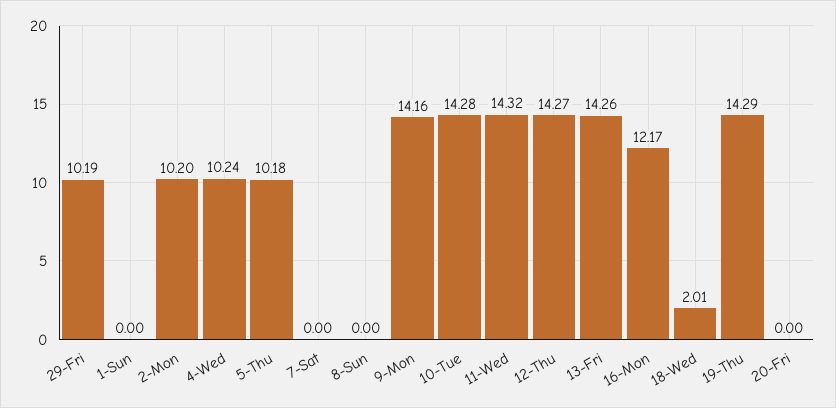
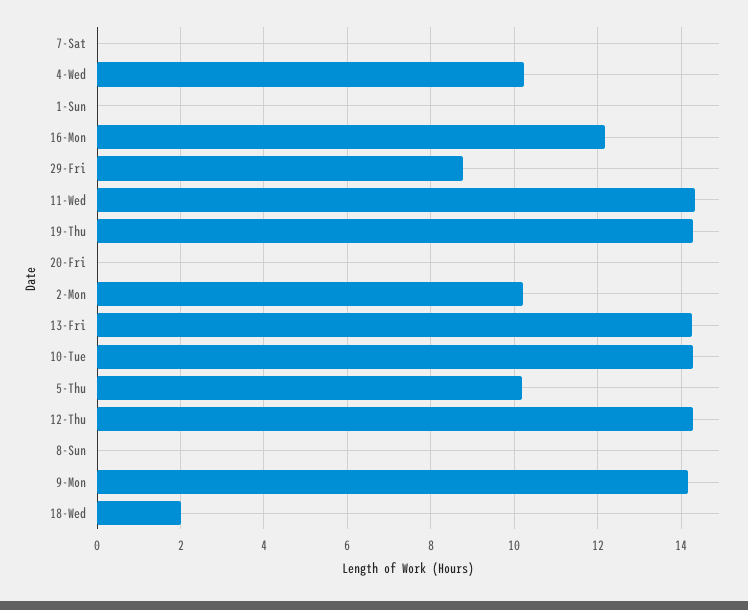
  {
-   "29-Fri": 10.19,
+   "29-Fri": 8.8,
    "1-Sun": 0,
    "2-Mon": 10.2,
    "4-Wed": 10.24,
    "5-Thu": 10.18,
    "7-Sat": 0,
    "8-Sun": 0,
    "9-Mon": 14.16,
    "10-Tue": 14.28,
    "11-Wed": 14.32,
    "12-Thu": 14.27,
    "13-Fri": 14.26,
    "16-Mon": 12.17,
    "18-Wed": 2.01,
    "19-Thu": 14.29,
    "20-Fri": 0
  }

